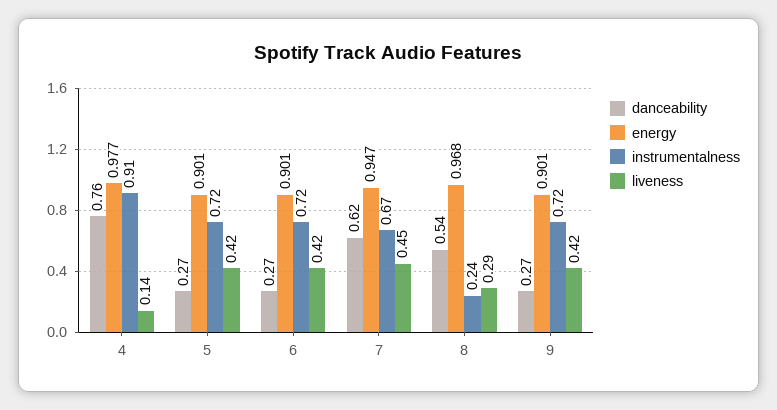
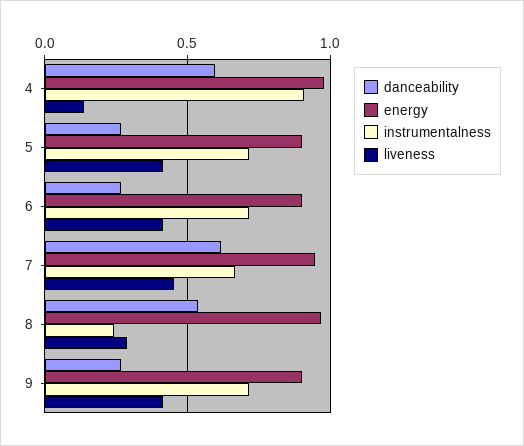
  {
    "danceability": {
-     "4": 0.76,
+     "4": 0.6,
      "5": 0.27,
      "6": 0.27,
      "7": 0.62,
      "8": 0.54,
      "9": 0.27
    },
    "energy": {
      "4": 0.977,
      "5": 0.901,
      "6": 0.901,
      "7": 0.947,
      "8": 0.968,
      "9": 0.901
    },
    "instrumentalness": {
      "4": 0.91,
      "5": 0.72,
      "6": 0.72,
      "7": 0.67,
      "8": 0.24,
      "9": 0.72
    },
    "liveness": {
      "4": 0.14,
      "5": 0.42,
      "6": 0.42,
      "7": 0.45,
      "8": 0.29,
      "9": 0.42
    }
  }

